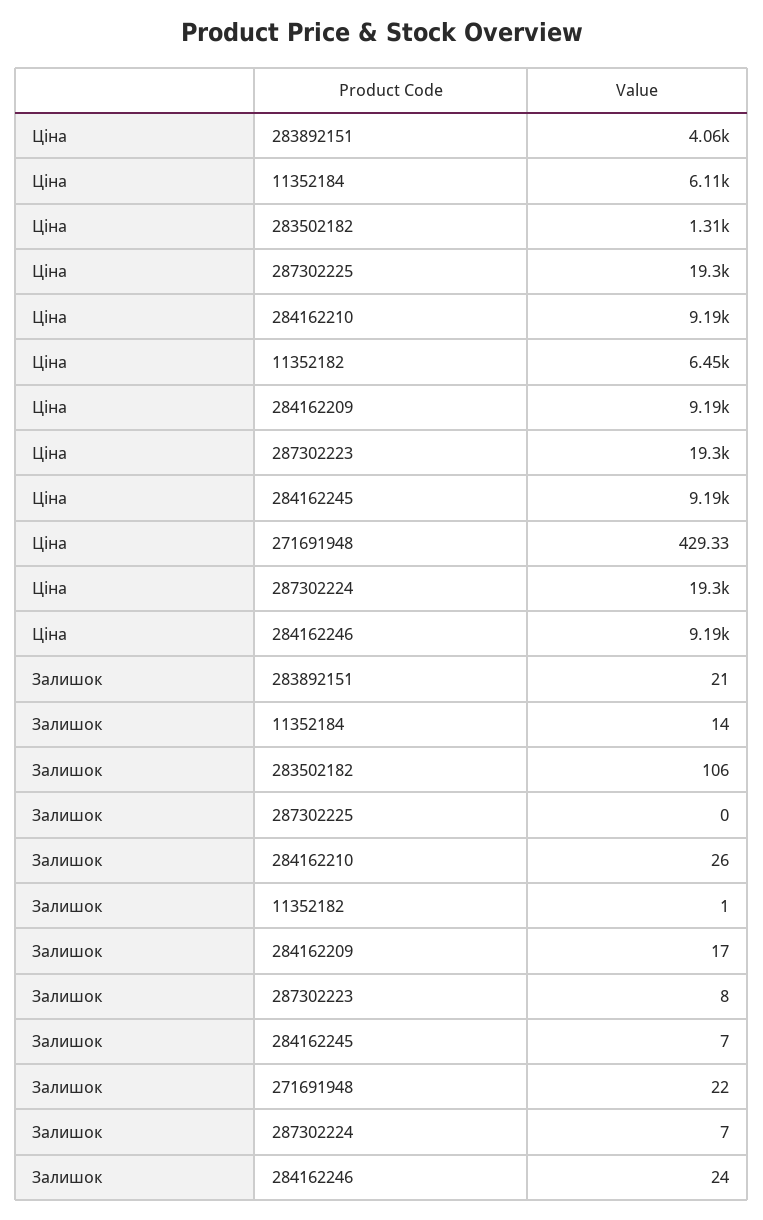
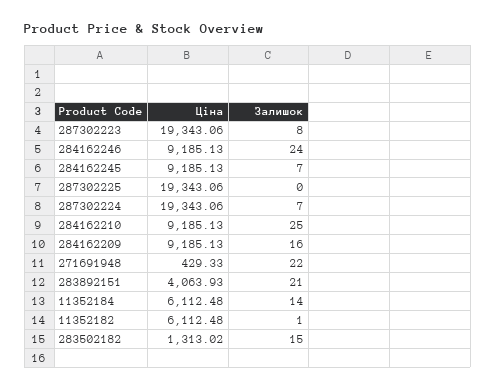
  {
    "Ціна": {
      "283892151": 4063.93,
      "11352184": 6112.48,
      "283502182": 1313.02,
      "287302225": 19343.06,
      "284162210": 9185.13,
-     "11352182": 6450,
+     "11352182": 6112.48,
      "284162209": 9185.13,
      "287302223": 19343.06,
      "284162245": 9185.13,
      "271691948": 429.33,
      "287302224": 19343.06,
      "284162246": 9185.13
    },
    "Залишок": {
      "283892151": 21,
      "11352184": 14,
-     "283502182": 106,
+     "283502182": 15,
      "287302225": 0,
-     "284162210": 26,
+     "284162210": 25,
      "11352182": 1,
-     "284162209": 17,
+     "284162209": 16,
      "287302223": 8,
      "284162245": 7,
      "271691948": 22,
      "287302224": 7,
      "284162246": 24
    }
  }

